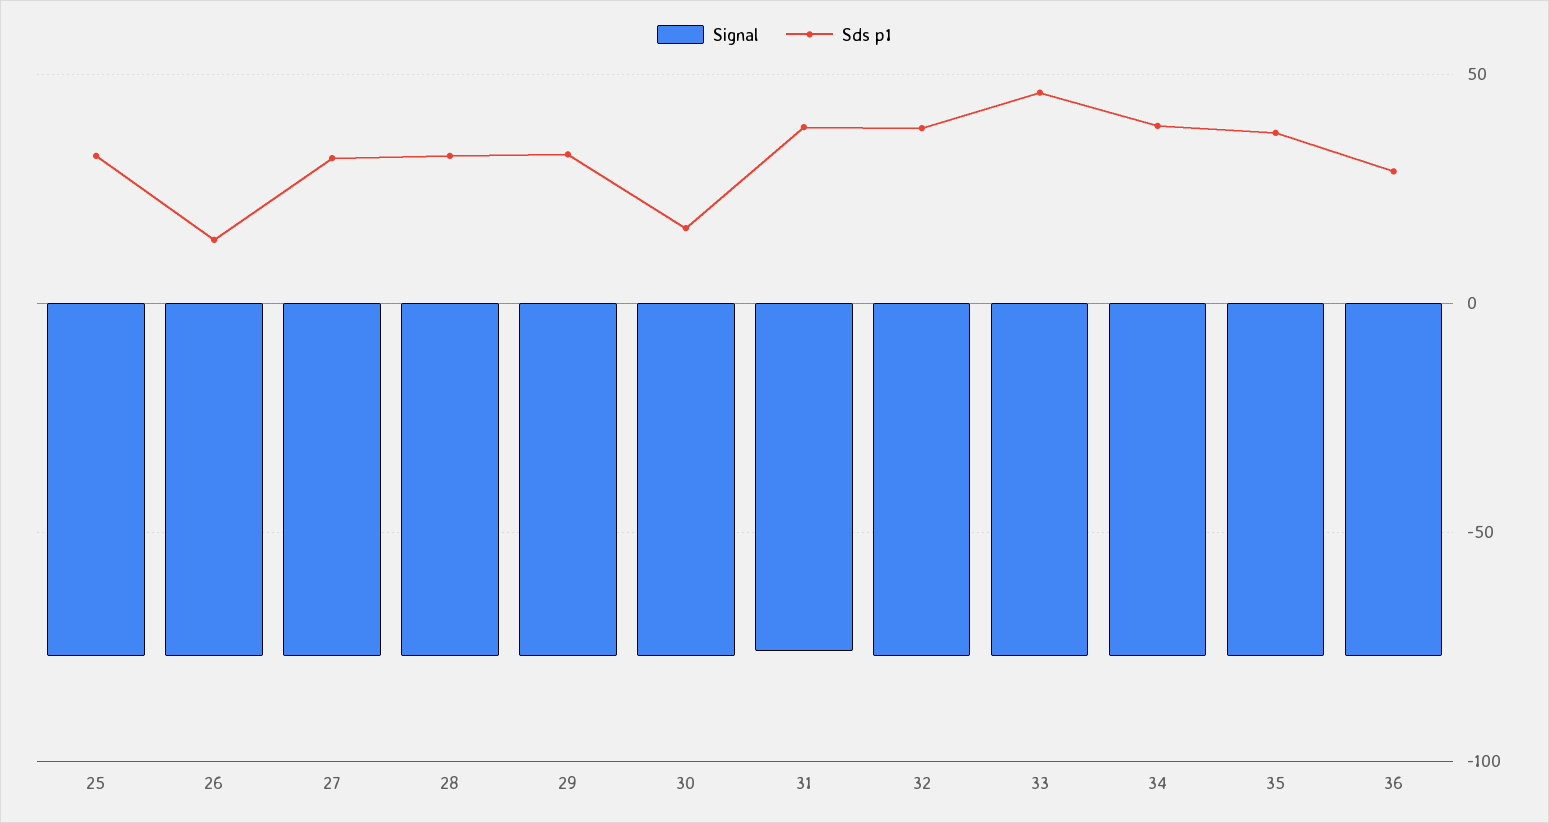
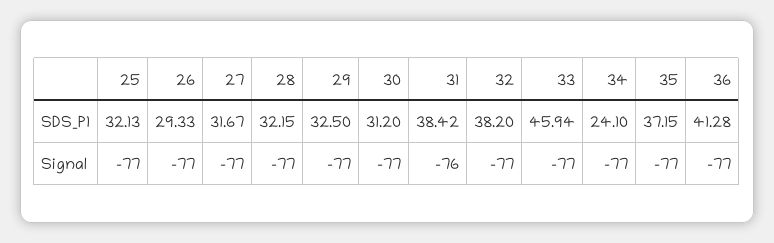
  {
    "Signal": {
      "25": -77,
      "26": -77,
      "27": -77,
      "28": -77,
      "29": -77,
      "30": -77,
      "31": -76,
      "32": -77,
      "33": -77,
      "34": -77,
      "35": -77,
      "36": -77
    },
    "Sds p1": {
      "25": 32.13,
-     "26": 15,
+     "26": 29.33,
      "27": 31.67,
      "28": 32.15,
      "29": 32.5,
-     "30": 15,
+     "30": 31.2,
      "31": 38.42,
      "32": 38.2,
      "33": 45.94,
-     "34": 40,
+     "34": 24.1,
      "35": 37.15,
-     "36": 30
+     "36": 41.28
    }
  }

